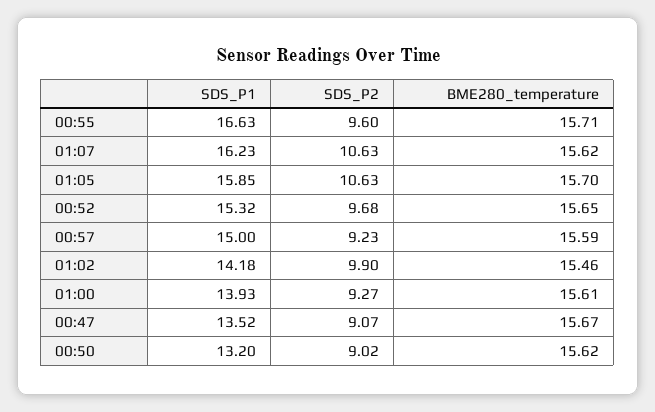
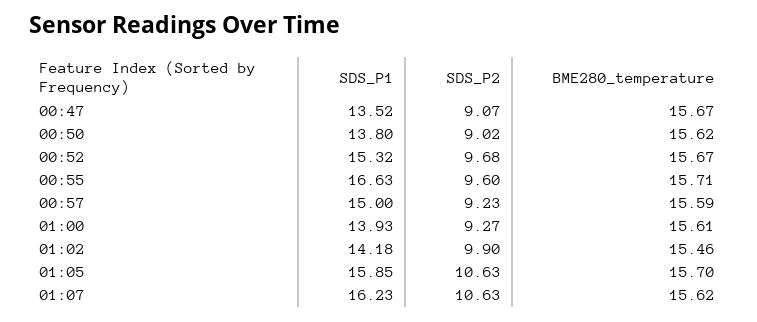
  {
    "SDS_P1": {
      "00:55": 16.63,
      "01:07": 16.23,
      "01:05": 15.85,
      "00:52": 15.32,
      "00:57": 15,
      "01:02": 14.18,
      "01:00": 13.93,
      "00:47": 13.52,
-     "00:50": 13.2
+     "00:50": 13.8
    },
    "SDS_P2": {
      "00:55": 9.6,
      "01:07": 10.63,
      "01:05": 10.63,
      "00:52": 9.68,
      "00:57": 9.23,
      "01:02": 9.9,
      "01:00": 9.27,
      "00:47": 9.07,
      "00:50": 9.02
    },
    "BME280_temperature": {
      "00:55": 15.71,
      "01:07": 15.62,
      "01:05": 15.7,
-     "00:52": 15.65,
+     "00:52": 15.67,
      "00:57": 15.59,
      "01:02": 15.46,
      "01:00": 15.61,
      "00:47": 15.67,
      "00:50": 15.62
    }
  }

